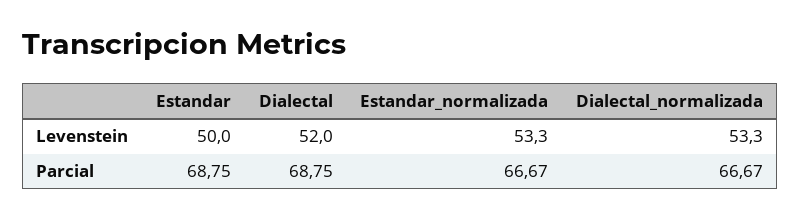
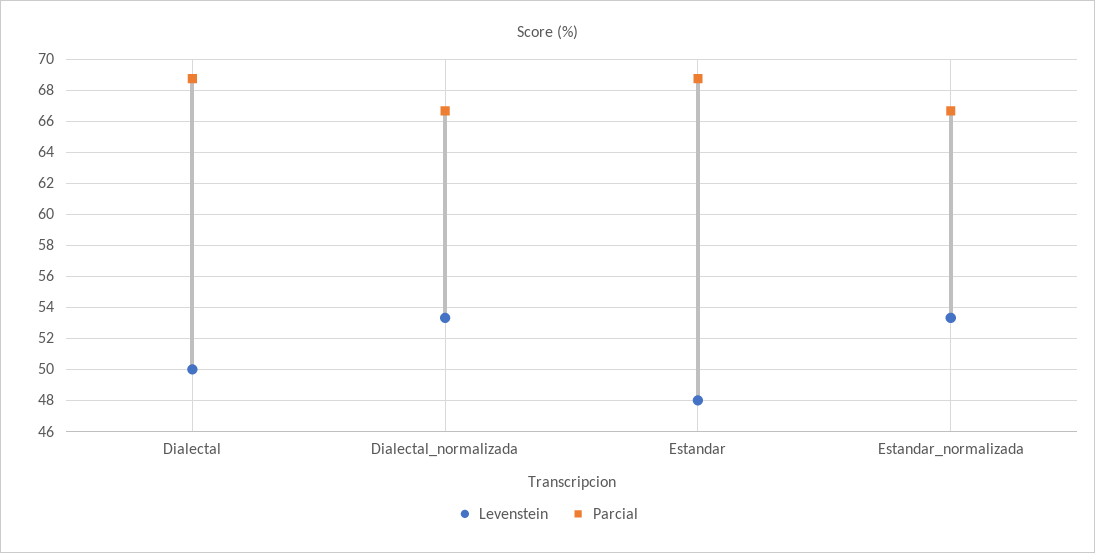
  {
    "Levenstein": {
-     "Estandar": 50,
+     "Estandar": 48,
-     "Dialectal": 52,
+     "Dialectal": 50,
      "Estandar_normalizada": 53.3,
      "Dialectal_normalizada": 53.3
    },
    "Parcial": {
      "Estandar": 68.75,
      "Dialectal": 68.75,
      "Estandar_normalizada": 66.67,
      "Dialectal_normalizada": 66.67
    }
  }

